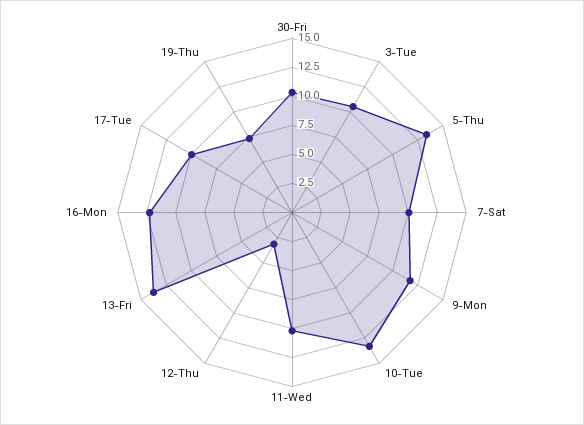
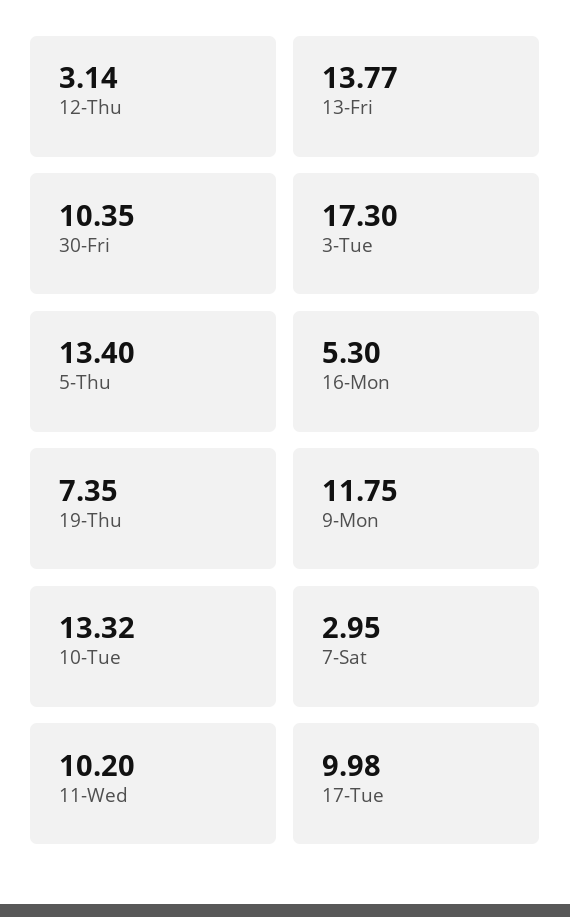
  {
    "30-Fri": 10.35,
-   "3-Tue": 10,
+   "3-Tue": 17.3,
    "5-Thu": 13.4,
-   "7-Sat": 10,
+   "7-Sat": 2.95,
    "9-Mon": 11.75,
    "10-Tue": 13.32,
    "11-Wed": 10.2,
    "12-Thu": 3.14,
    "13-Fri": 13.77,
-   "16-Mon": 12.5,
+   "16-Mon": 5.3,
    "17-Tue": 9.98,
    "19-Thu": 7.35
  }

